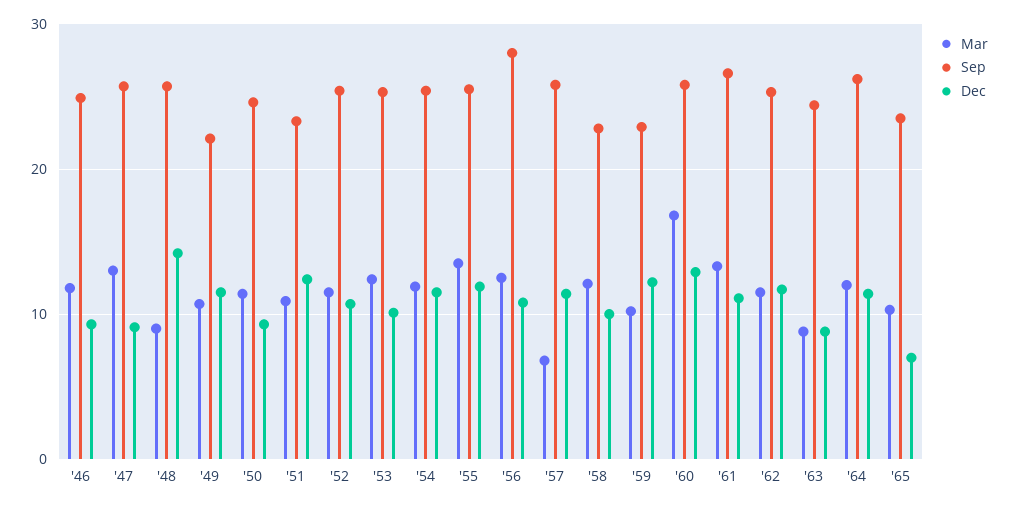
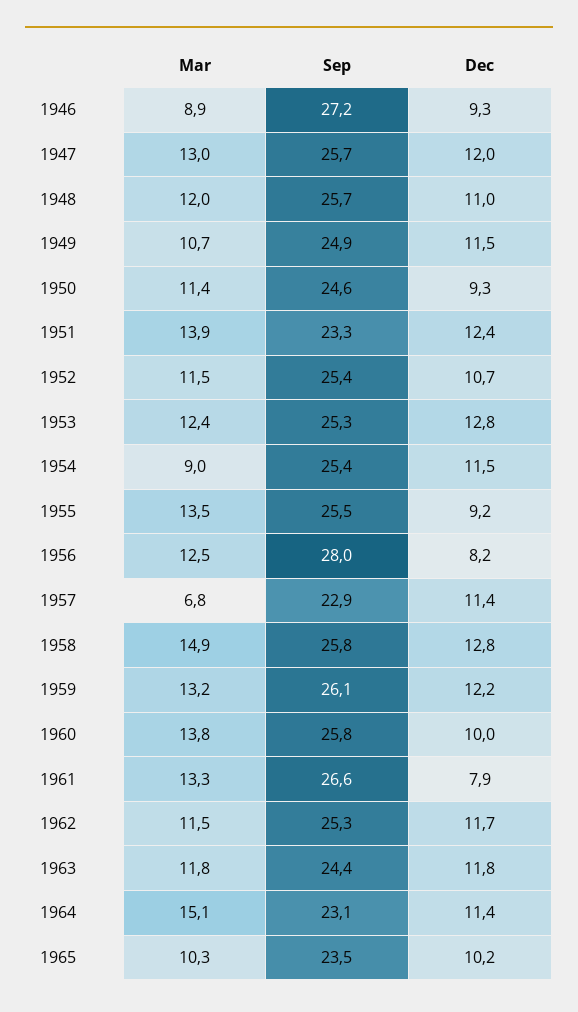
  {
    "Mar": {
-     "'46": 12,
+     "'46": 8.9,
      "'47": 13,
-     "'48": 9,
+     "'48": 12,
      "'49": 10.7,
      "'50": 11.4,
-     "'51": 11,
+     "'51": 13.9,
      "'52": 11.5,
      "'53": 12.4,
-     "'54": 12,
+     "'54": 9,
      "'55": 13.5,
      "'56": 12.5,
      "'57": 6.8,
-     "'58": 12,
+     "'58": 14.9,
-     "'59": 10,
+     "'59": 13.2,
-     "'60": 17,
+     "'60": 13.8,
      "'61": 13.3,
      "'62": 11.5,
-     "'63": 9,
+     "'63": 11.8,
-     "'64": 12,
+     "'64": 15.1,
      "'65": 10.3
    },
    "Sep": {
-     "'46": 25,
+     "'46": 27.2,
      "'47": 25.7,
      "'48": 25.7,
-     "'49": 22,
+     "'49": 24.9,
      "'50": 24.6,
      "'51": 23.3,
      "'52": 25.4,
      "'53": 25.3,
      "'54": 25.4,
      "'55": 25.5,
      "'56": 28,
-     "'57": 26,
+     "'57": 22.9,
-     "'58": 23,
+     "'58": 25.8,
-     "'59": 23,
+     "'59": 26.1,
      "'60": 25.8,
      "'61": 26.6,
      "'62": 25.3,
      "'63": 24.4,
-     "'64": 26,
+     "'64": 23.1,
      "'65": 23.5
    },
    "Dec": {
      "'46": 9.3,
-     "'47": 9,
+     "'47": 12,
-     "'48": 14,
+     "'48": 11,
      "'49": 11.5,
      "'50": 9.3,
      "'51": 12.4,
      "'52": 10.7,
-     "'53": 10,
+     "'53": 12.8,
      "'54": 11.5,
-     "'55": 12,
+     "'55": 9.2,
-     "'56": 11,
+     "'56": 8.2,
      "'57": 11.4,
-     "'58": 10,
+     "'58": 12.8,
      "'59": 12.2,
-     "'60": 13,
+     "'60": 10,
-     "'61": 11,
+     "'61": 7.9,
      "'62": 11.7,
-     "'63": 9,
+     "'63": 11.8,
      "'64": 11.4,
-     "'65": 7
+     "'65": 10.2
    }
  }

